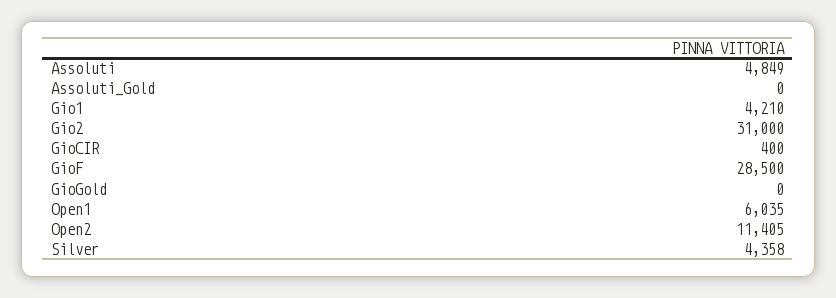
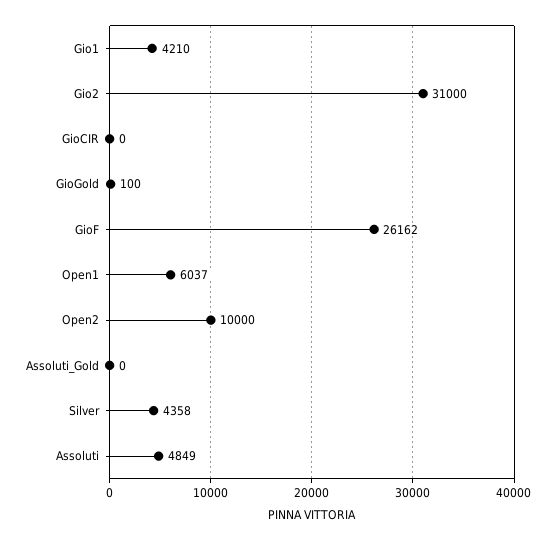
  {
    "Assoluti": 4849,
    "Assoluti_Gold": 0,
    "Gio1": 4210,
    "Gio2": 31000,
-   "GioCIR": 400,
+   "GioCIR": 0,
-   "GioF": 28500,
+   "GioF": 26162,
-   "GioGold": 0,
+   "GioGold": 100,
-   "Open1": 6035,
+   "Open1": 6037,
-   "Open2": 11405,
+   "Open2": 10000,
    "Silver": 4358
  }

